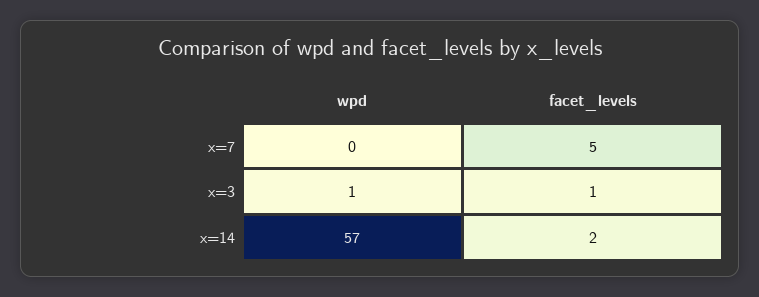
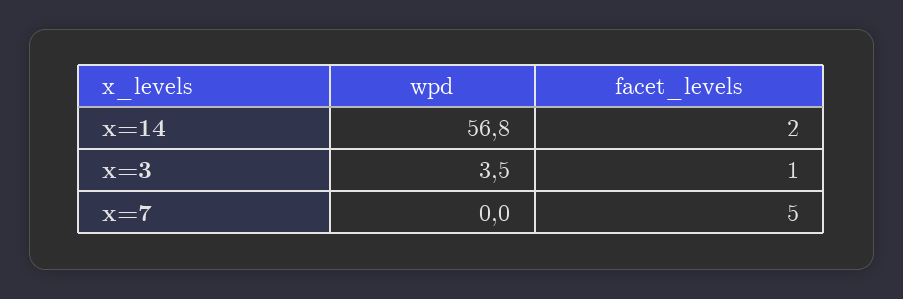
  {
    "wpd": {
      "x=7": 0,
-     "x=3": 1,
+     "x=3": 3.5,
      "x=14": 56.8
    },
    "facet_levels": {
      "x=7": 5,
      "x=3": 1,
      "x=14": 2
    }
  }

